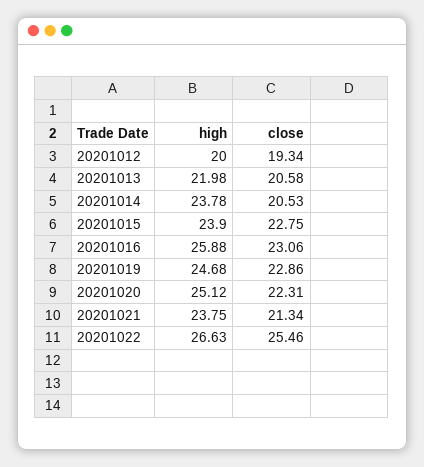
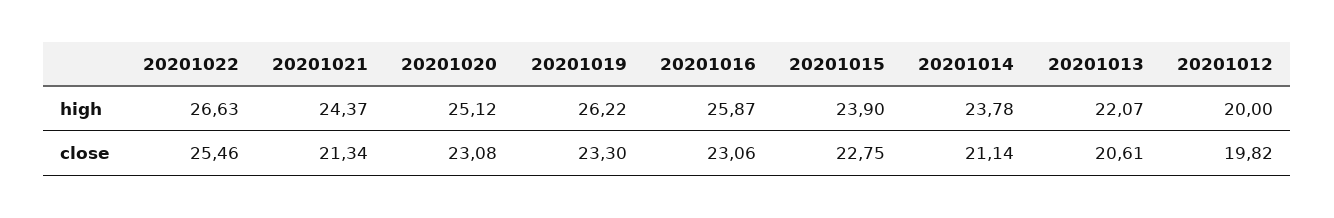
  {
    "high": {
      "20201012": 20,
-     "20201013": 21.98,
+     "20201013": 22.07,
      "20201014": 23.78,
      "20201015": 23.9,
-     "20201016": 25.88,
+     "20201016": 25.87,
-     "20201019": 24.68,
+     "20201019": 26.22,
      "20201020": 25.12,
-     "20201021": 23.75,
+     "20201021": 24.37,
      "20201022": 26.63
    },
    "close": {
-     "20201012": 19.34,
+     "20201012": 19.82,
-     "20201013": 20.58,
+     "20201013": 20.61,
-     "20201014": 20.53,
+     "20201014": 21.14,
      "20201015": 22.75,
      "20201016": 23.06,
-     "20201019": 22.86,
+     "20201019": 23.3,
-     "20201020": 22.31,
+     "20201020": 23.08,
      "20201021": 21.34,
      "20201022": 25.46
    }
  }

